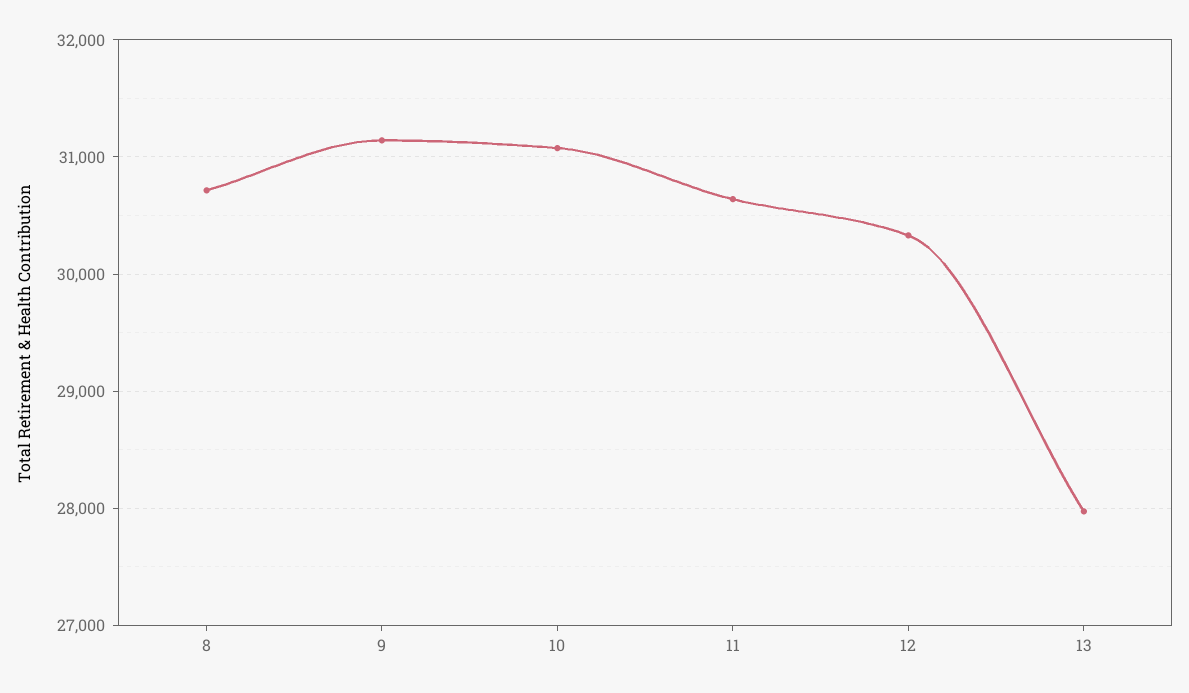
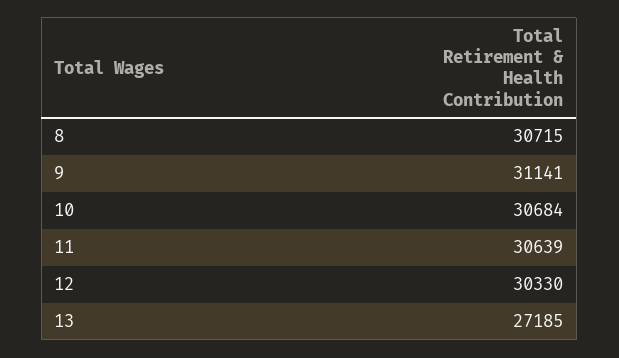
  {
    "8": 30715,
    "9": 31141,
-   "10": 31100,
+   "10": 30684,
    "11": 30639,
    "12": 30330,
-   "13": 28000
+   "13": 27185
  }

